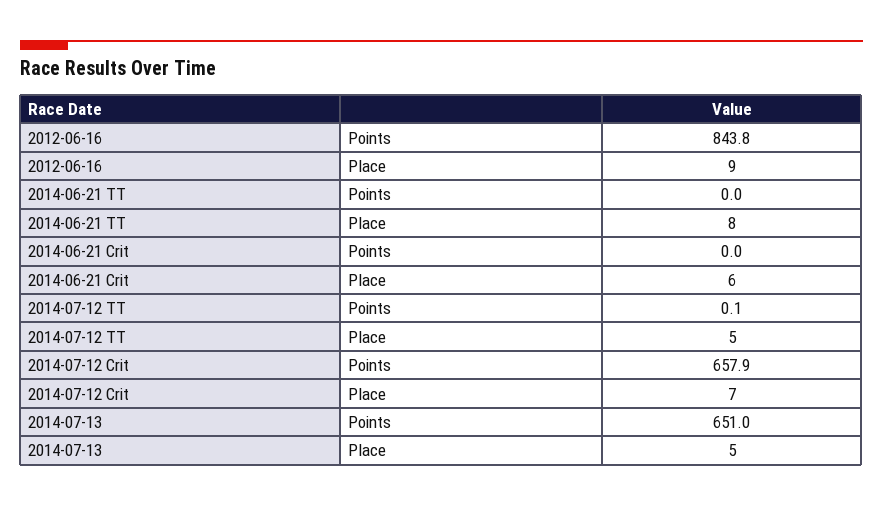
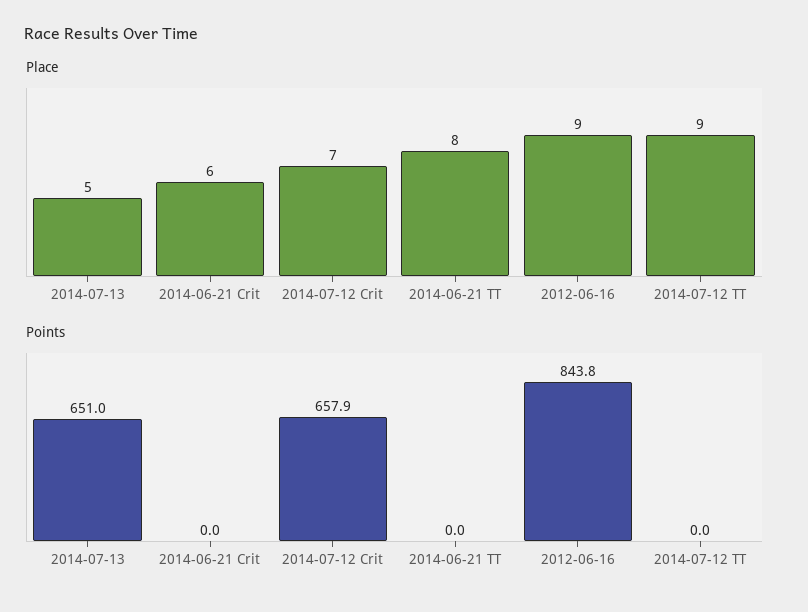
  {
    "Points": {
      "2012-06-16": 843.8,
      "2014-06-21 TT": 0,
      "2014-06-21 Crit": 0,
-     "2014-07-12 TT": 0.1,
+     "2014-07-12 TT": 0,
      "2014-07-12 Crit": 657.9,
      "2014-07-13": 651
    },
    "Place": {
      "2012-06-16": 9,
      "2014-06-21 TT": 8,
      "2014-06-21 Crit": 6,
-     "2014-07-12 TT": 5,
+     "2014-07-12 TT": 9,
      "2014-07-12 Crit": 7,
      "2014-07-13": 5
    }
  }

